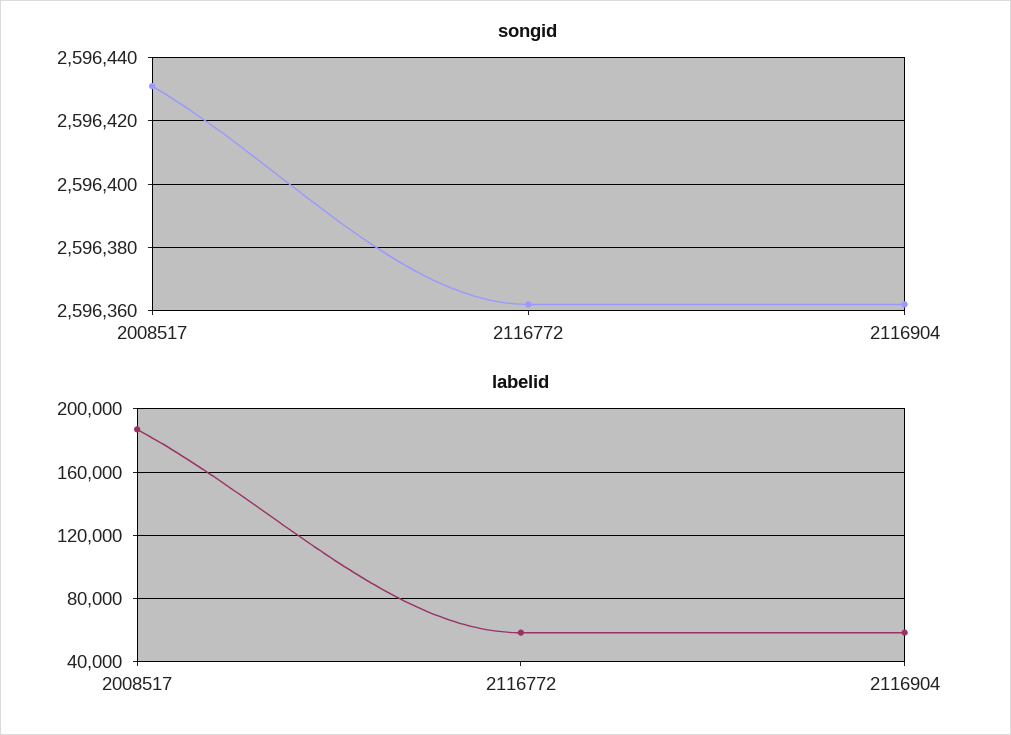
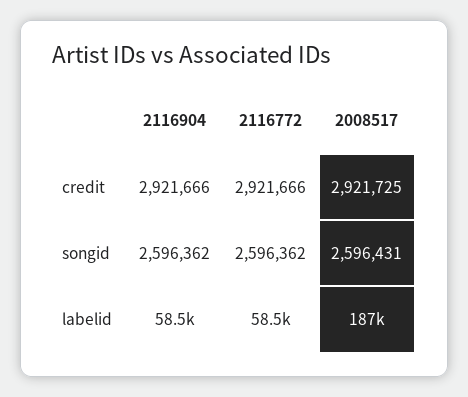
  {
    "songid": {
      "2008517": 2596431,
      "2116772": 2596362,
      "2116904": 2596362
    },
    "labelid": {
      "2008517": 187000,
      "2116772": 58500,
      "2116904": 58500
-   }
+   },
+   "credit": {
+     "2116904": 2921666,
+     "2116772": 2921666,
+     "2008517": 2921725
+   }
  }

